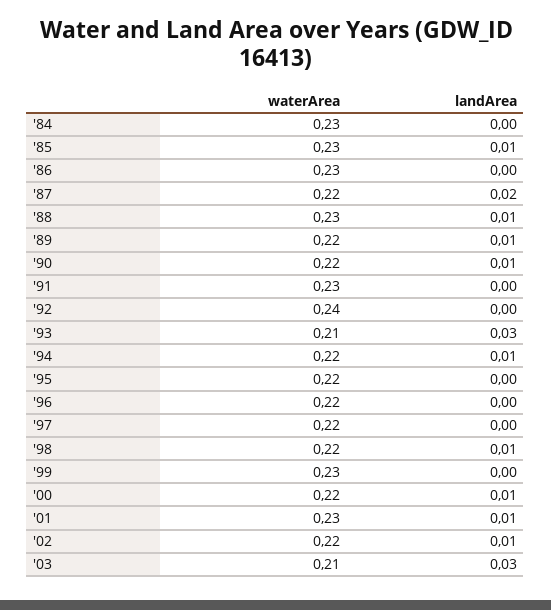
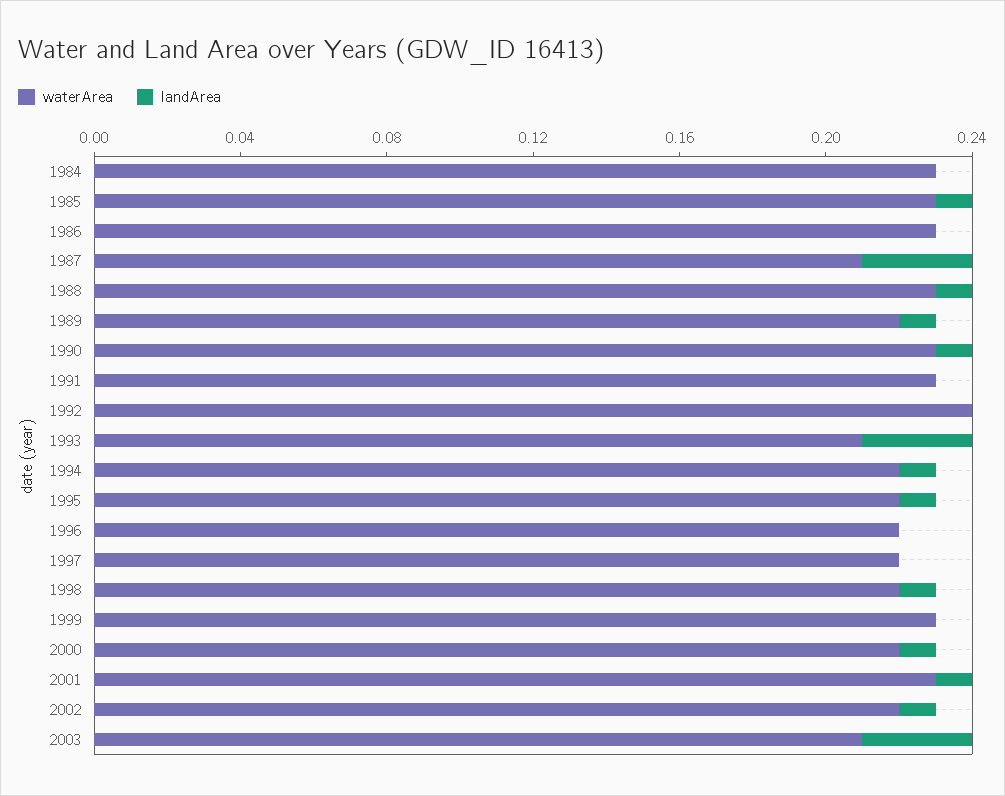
  {
    "waterArea": {
      "'84": 0.23,
      "'85": 0.23,
      "'86": 0.23,
-     "'87": 0.22,
+     "'87": 0.21,
      "'88": 0.23,
      "'89": 0.22,
-     "'90": 0.22,
+     "'90": 0.23,
      "'91": 0.23,
      "'92": 0.24,
      "'93": 0.21,
      "'94": 0.22,
      "'95": 0.22,
      "'96": 0.22,
      "'97": 0.22,
      "'98": 0.22,
      "'99": 0.23,
      "'00": 0.22,
      "'01": 0.23,
      "'02": 0.22,
      "'03": 0.21
    },
    "landArea": {
      "'84": 0,
      "'85": 0.01,
      "'86": 0,
-     "'87": 0.02,
+     "'87": 0.03,
      "'88": 0.01,
      "'89": 0.01,
      "'90": 0.01,
      "'91": 0,
      "'92": 0,
      "'93": 0.03,
      "'94": 0.01,
-     "'95": 0,
+     "'95": 0.01,
      "'96": 0,
      "'97": 0,
      "'98": 0.01,
      "'99": 0,
      "'00": 0.01,
      "'01": 0.01,
      "'02": 0.01,
      "'03": 0.03
    }
  }

